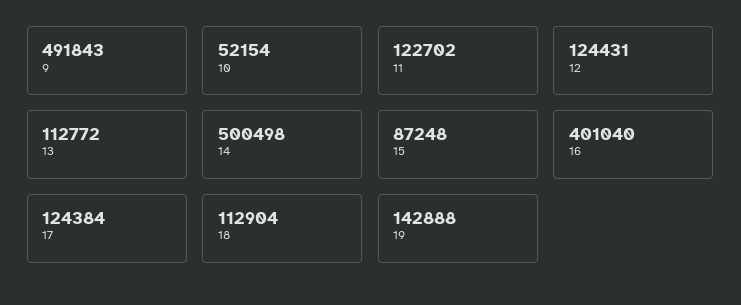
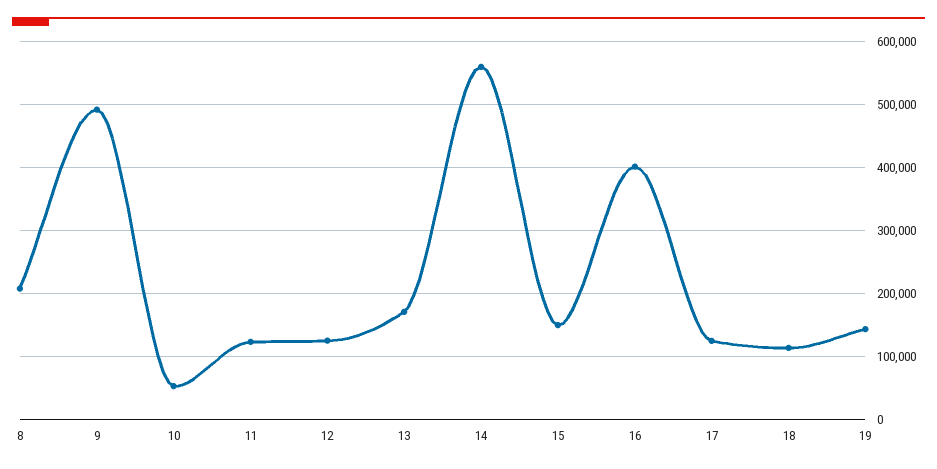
  {
    "9": 491843,
    "10": 52154,
    "11": 122702,
    "12": 124431,
-   "13": 112772,
+   "13": 170000,
-   "14": 500498,
+   "14": 560000,
-   "15": 87248,
+   "15": 150000,
    "16": 401040,
    "17": 124384,
    "18": 112904,
-   "19": 142888
+   "19": 142888,
+   "8": 210000
  }

